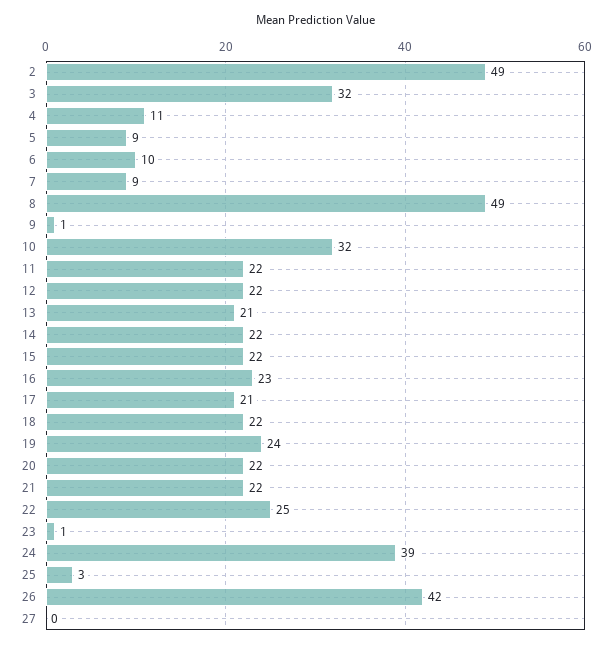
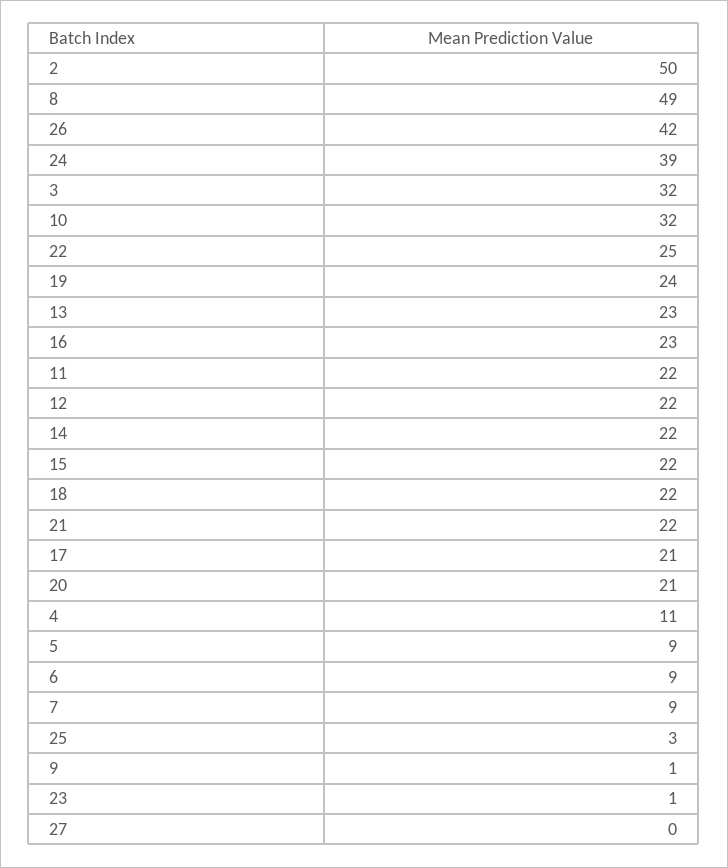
  {
-   "2": 49,
+   "2": 50,
    "3": 32,
    "4": 11,
    "5": 9,
-   "6": 10,
+   "6": 9,
    "7": 9,
    "8": 49,
    "9": 1,
    "10": 32,
    "11": 22,
    "12": 22,
-   "13": 21,
+   "13": 23,
    "14": 22,
    "15": 22,
    "16": 23,
    "17": 21,
    "18": 22,
    "19": 24,
-   "20": 22,
+   "20": 21,
    "21": 22,
    "22": 25,
    "23": 1,
    "24": 39,
    "25": 3,
    "26": 42,
    "27": 0
  }

